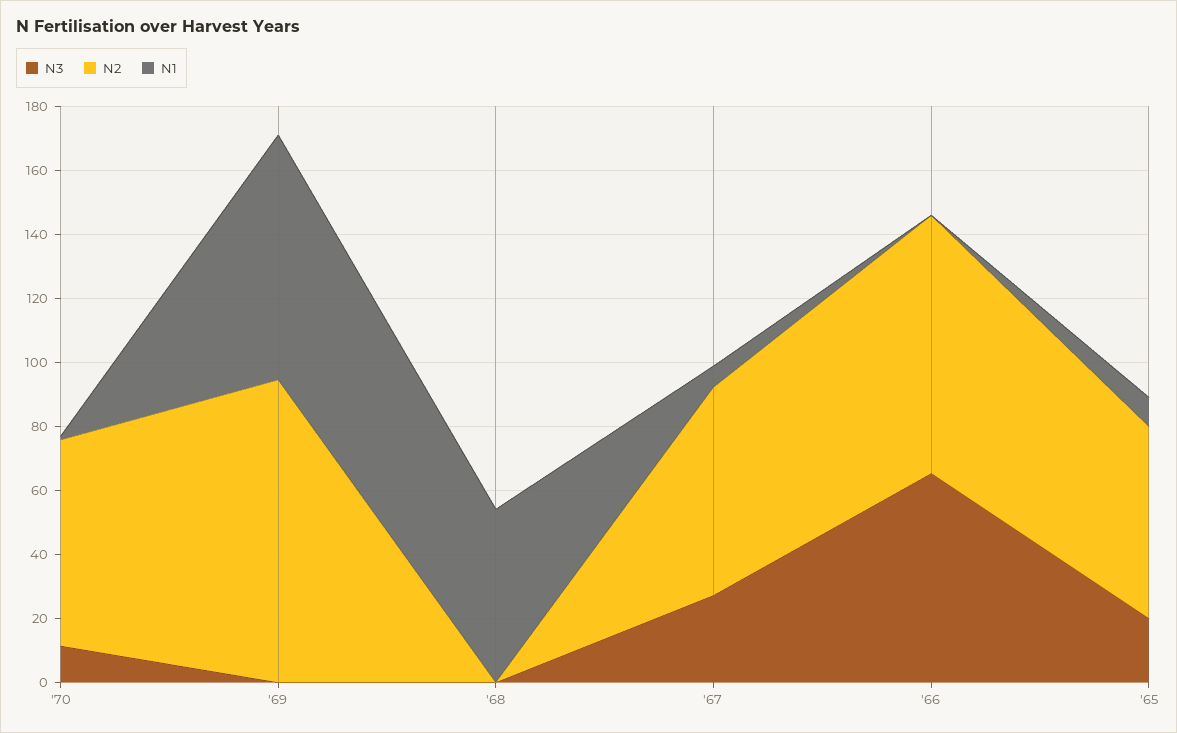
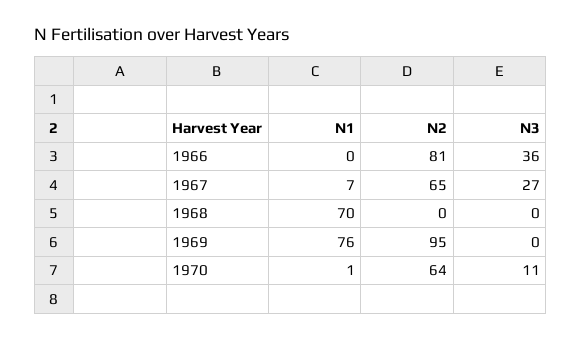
  {
    "N3": {
      "'70": 11,
      "'69": 0,
      "'68": 0,
      "'67": 27,
-     "'66": 65,
+     "'66": 36
-     "'65": 20
    },
    "N2": {
      "'70": 64,
      "'69": 95,
      "'68": 0,
      "'67": 65,
-     "'66": 81,
+     "'66": 81
-     "'65": 60
    },
    "N1": {
      "'70": 1,
      "'69": 76,
-     "'68": 55,
+     "'68": 70,
      "'67": 7,
-     "'66": 0,
+     "'66": 0
-     "'65": 10
    }
  }

